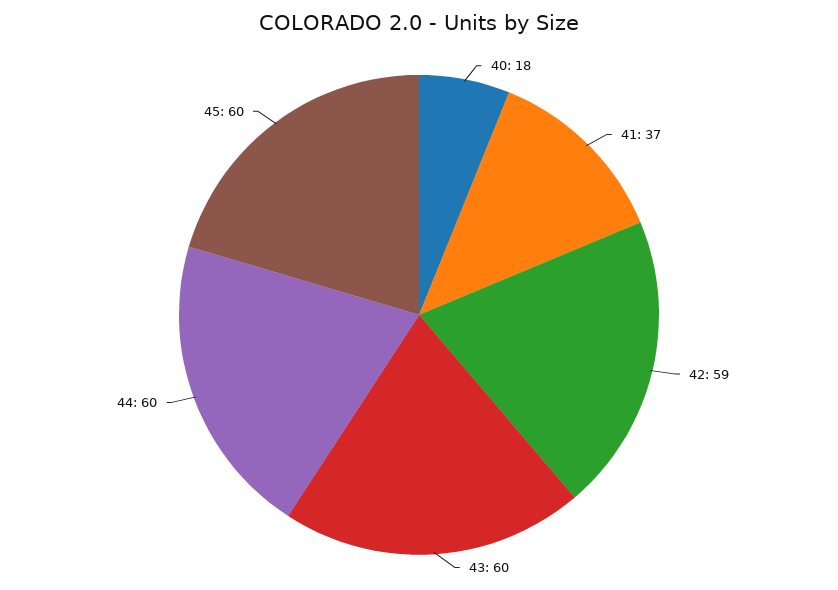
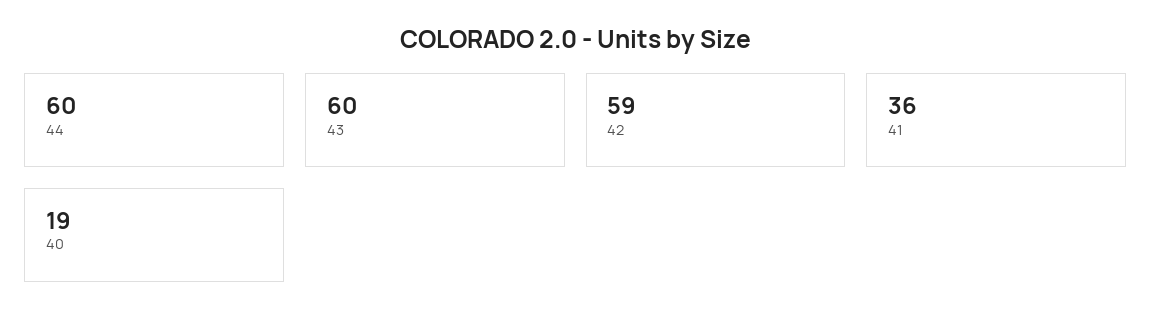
  {
-   "40": 18,
+   "40": 19,
-   "41": 37,
+   "41": 36,
    "42": 59,
    "43": 60,
-   "44": 60,
+   "44": 60
-   "45": 60
  }

